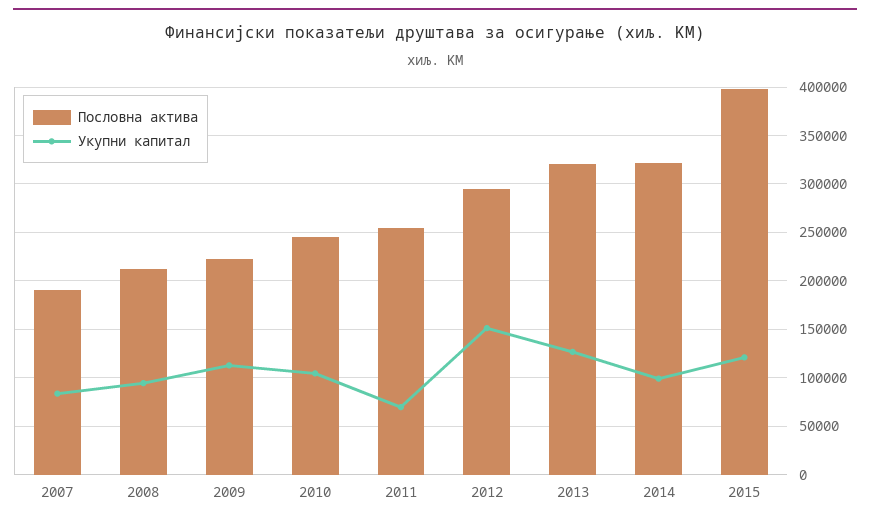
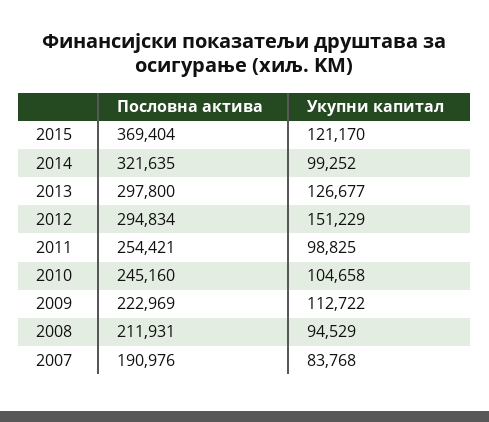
  {
    "Пословна актива": {
      "2007": 190976,
      "2008": 211931,
      "2009": 222969,
      "2010": 245160,
      "2011": 254421,
      "2012": 294834,
-     "2013": 320000,
+     "2013": 297800,
      "2014": 321635,
-     "2015": 400000
+     "2015": 369404
    },
    "Укупни капитал": {
      "2007": 83768,
      "2008": 94529,
      "2009": 112722,
      "2010": 104658,
-     "2011": 70000,
+     "2011": 98825,
      "2012": 151229,
      "2013": 126677,
      "2014": 99252,
      "2015": 121170
    }
  }

